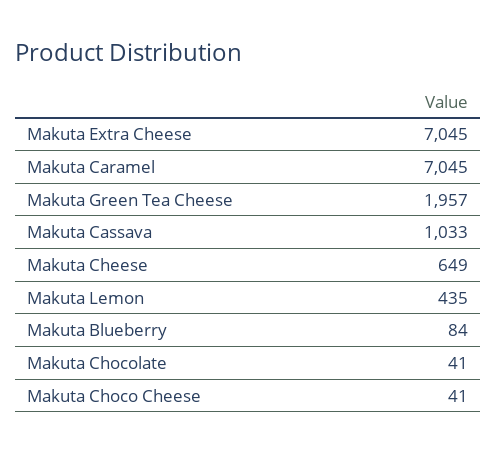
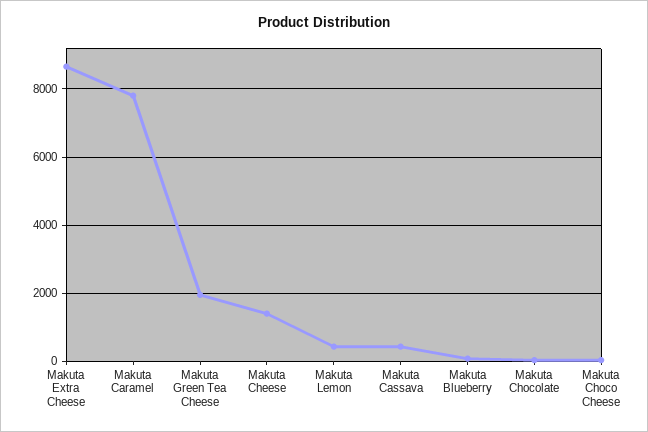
  {
-   "Makuta Extra Cheese": 7045,
+   "Makuta Extra Cheese": 8600,
-   "Makuta Caramel": 7045,
+   "Makuta Caramel": 7800,
    "Makuta Green Tea Cheese": 1957,
-   "Makuta Cassava": 1033,
+   "Makuta Cassava": 400,
-   "Makuta Cheese": 649,
+   "Makuta Cheese": 1400,
    "Makuta Lemon": 435,
    "Makuta Blueberry": 84,
    "Makuta Chocolate": 41,
    "Makuta Choco Cheese": 41
  }

